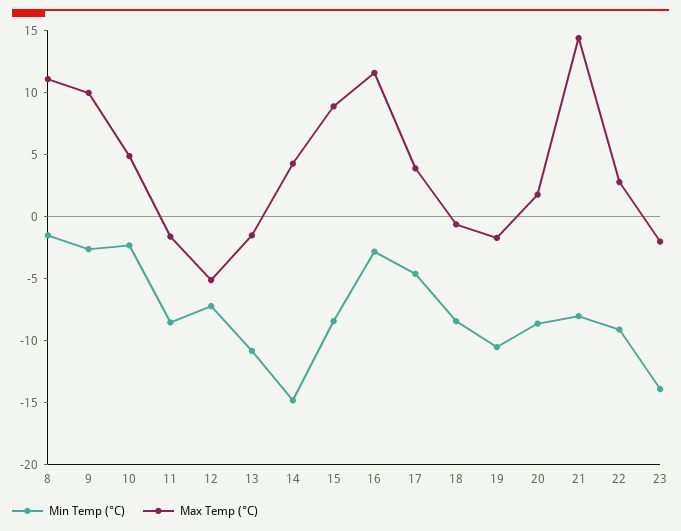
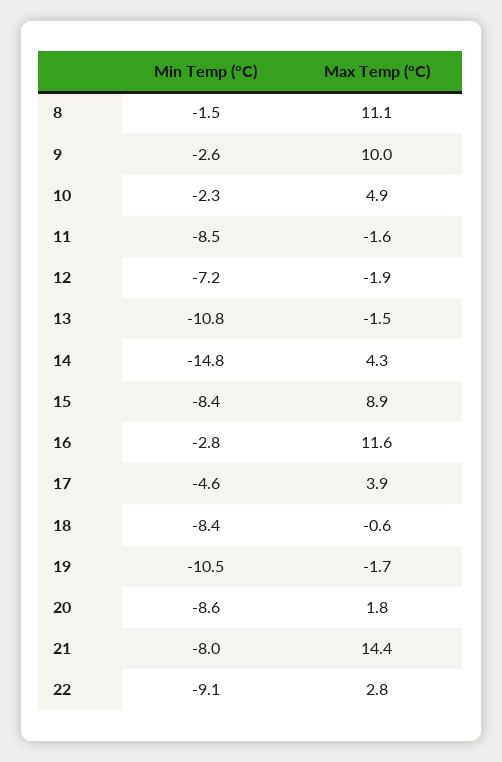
  {
    "Min Temp (°C)": {
      "8": -1.5,
      "9": -2.6,
      "10": -2.3,
      "11": -8.5,
      "12": -7.2,
      "13": -10.8,
      "14": -14.8,
      "15": -8.4,
      "16": -2.8,
      "17": -4.6,
      "18": -8.4,
      "19": -10.5,
      "20": -8.6,
      "21": -8,
-     "22": -9.1,
+     "22": -9.1
-     "23": -14
    },
    "Max Temp (°C)": {
      "8": 11.1,
      "9": 10,
      "10": 4.9,
      "11": -1.6,
-     "12": -5,
+     "12": -1.9,
      "13": -1.5,
      "14": 4.3,
      "15": 8.9,
      "16": 11.6,
      "17": 3.9,
      "18": -0.6,
      "19": -1.7,
      "20": 1.8,
      "21": 14.4,
-     "22": 2.8,
+     "22": 2.8
-     "23": -2
    }
  }

